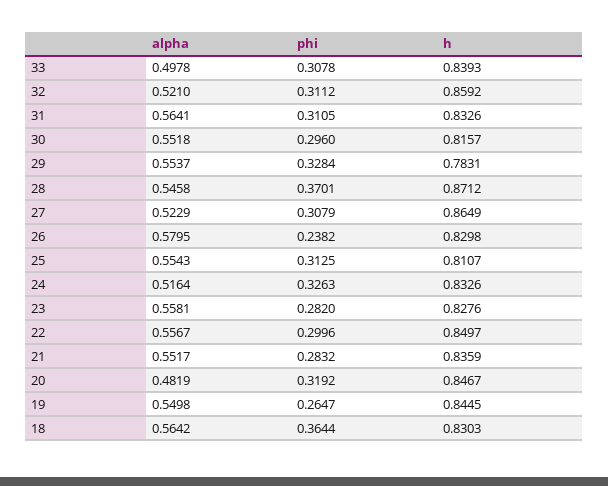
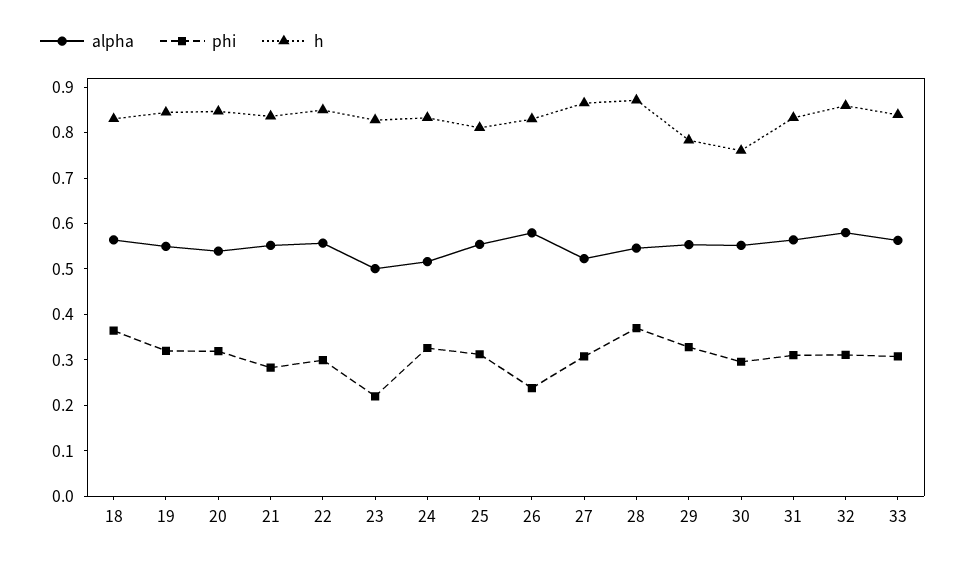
  {
    "alpha": {
-     "33": 0.4978,
+     "33": 0.56,
-     "32": 0.521,
+     "32": 0.58,
      "31": 0.5641,
      "30": 0.5518,
      "29": 0.5537,
      "28": 0.5458,
      "27": 0.5229,
      "26": 0.5795,
      "25": 0.5543,
      "24": 0.5164,
-     "23": 0.5581,
+     "23": 0.5,
      "22": 0.5567,
      "21": 0.5517,
-     "20": 0.4819,
+     "20": 0.54,
      "19": 0.5498,
      "18": 0.5642
    },
    "phi": {
      "33": 0.3078,
      "32": 0.3112,
      "31": 0.3105,
      "30": 0.296,
      "29": 0.3284,
      "28": 0.3701,
      "27": 0.3079,
      "26": 0.2382,
      "25": 0.3125,
      "24": 0.3263,
-     "23": 0.282,
+     "23": 0.22,
      "22": 0.2996,
      "21": 0.2832,
      "20": 0.3192,
-     "19": 0.2647,
+     "19": 0.32,
      "18": 0.3644
    },
    "h": {
      "33": 0.8393,
      "32": 0.8592,
      "31": 0.8326,
-     "30": 0.8157,
+     "30": 0.76,
      "29": 0.7831,
      "28": 0.8712,
      "27": 0.8649,
      "26": 0.8298,
      "25": 0.8107,
      "24": 0.8326,
      "23": 0.8276,
      "22": 0.8497,
      "21": 0.8359,
      "20": 0.8467,
      "19": 0.8445,
      "18": 0.8303
    }
  }

